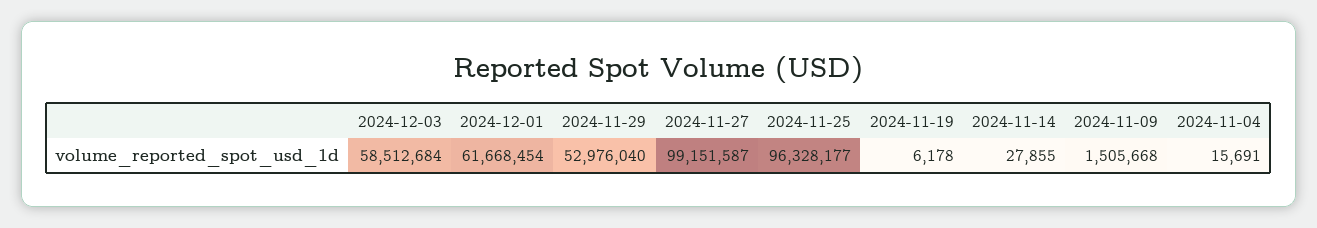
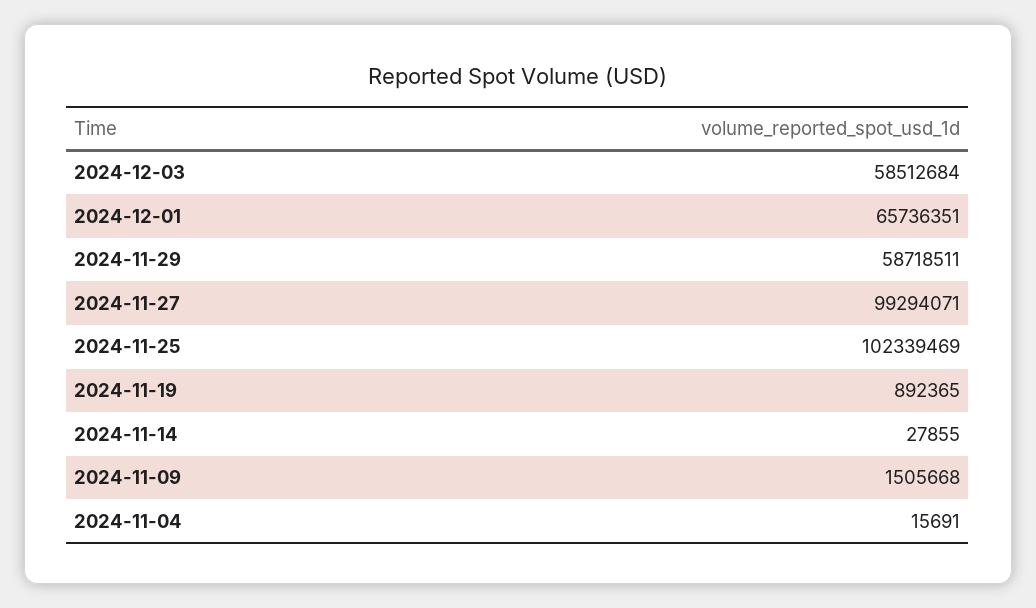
  {
    "2024-12-03": 58512684,
-   "2024-12-01": 61668454,
+   "2024-12-01": 65736351,
-   "2024-11-29": 52976040,
+   "2024-11-29": 58718511,
-   "2024-11-27": 99151587,
+   "2024-11-27": 99294071,
-   "2024-11-25": 96328177,
+   "2024-11-25": 102339469,
-   "2024-11-19": 6178,
+   "2024-11-19": 892365,
    "2024-11-14": 27855,
    "2024-11-09": 1505668,
    "2024-11-04": 15691
  }

